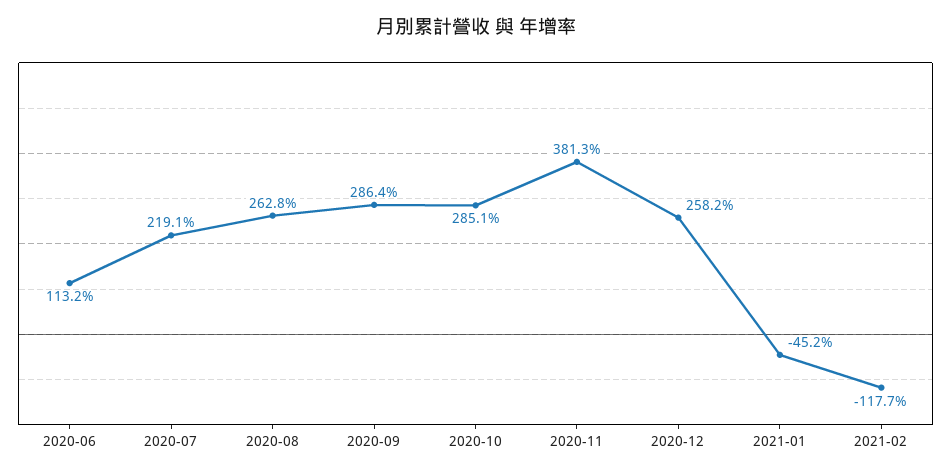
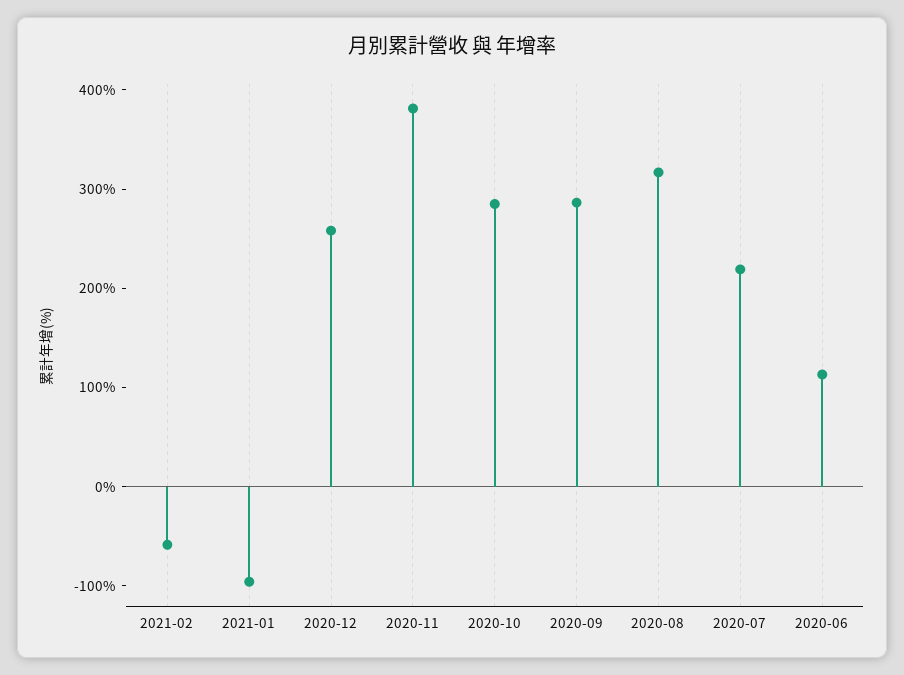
  {
    "2020-06": 113.2,
    "2020-07": 219.1,
-   "2020-08": 262.8,
+   "2020-08": 320,
    "2020-09": 286.4,
    "2020-10": 285.1,
    "2020-11": 381.3,
    "2020-12": 258.2,
-   "2021-01": -45.2,
+   "2021-01": -100,
-   "2021-02": -117.7
+   "2021-02": -60
  }

